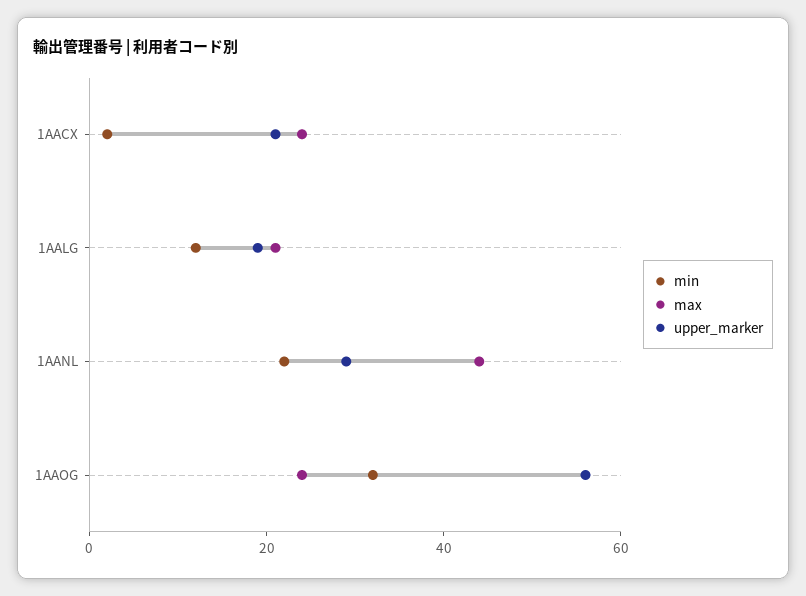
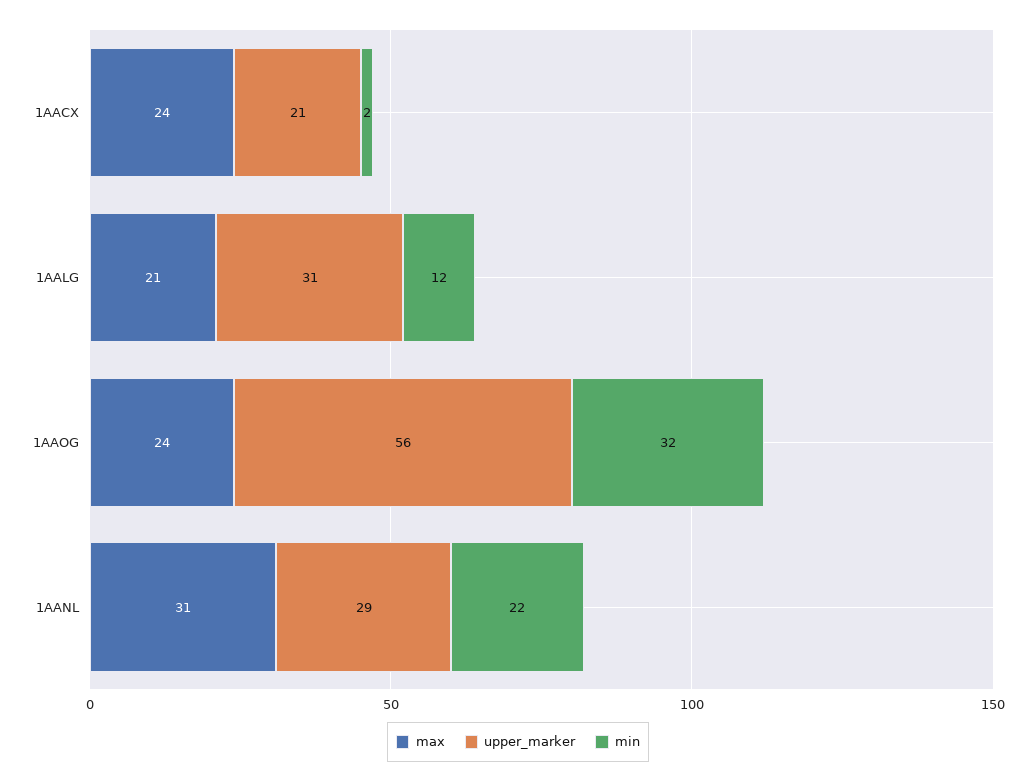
  {
    "min": {
      "1AACX": 2,
      "1AALG": 12,
      "1AANL": 22,
      "1AAOG": 32
    },
    "max": {
      "1AACX": 24,
      "1AALG": 21,
-     "1AANL": 45,
+     "1AANL": 31,
      "1AAOG": 24
    },
    "upper_marker": {
      "1AACX": 21,
-     "1AALG": 20,
+     "1AALG": 31,
      "1AANL": 29,
      "1AAOG": 56
    }
  }

